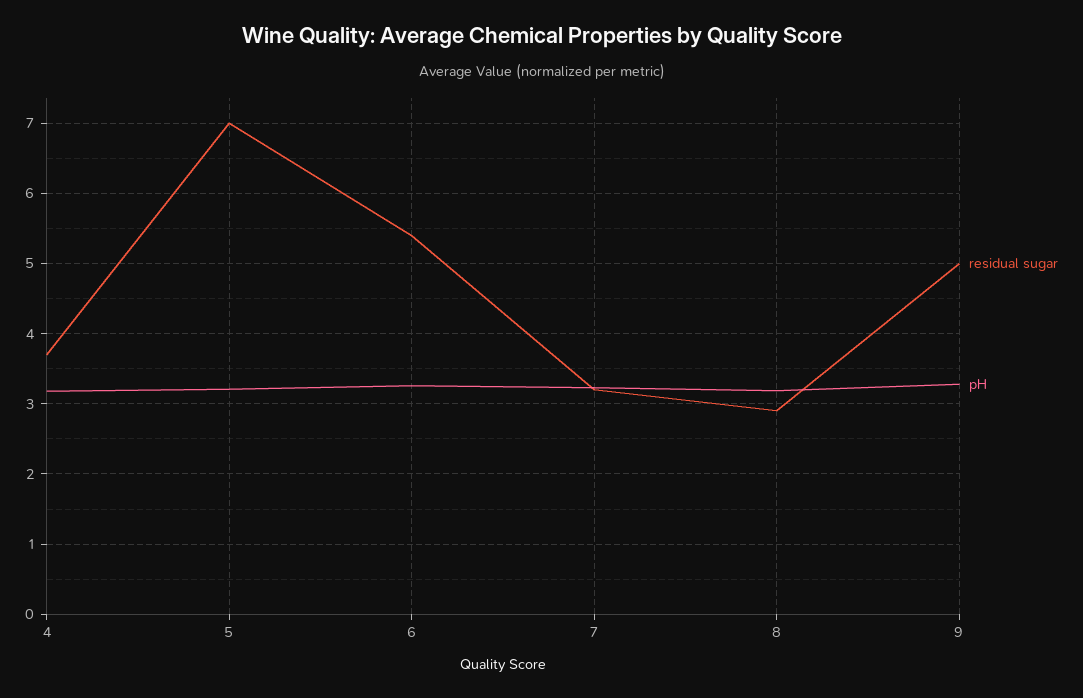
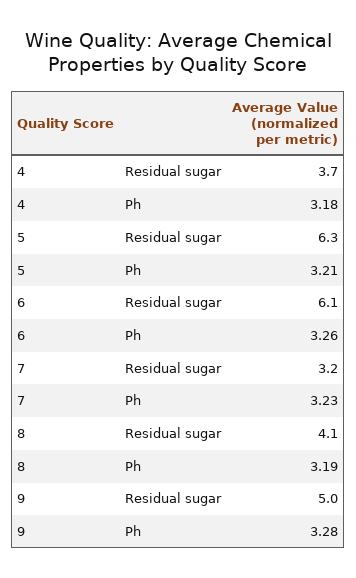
  {
    "residual sugar": {
      "4": 3.7,
-     "5": 7,
+     "5": 6.3,
-     "6": 5.4,
+     "6": 6.1,
      "7": 3.2,
-     "8": 2.9,
+     "8": 4.1,
      "9": 5
    },
    "pH": {
      "4": 3.18,
      "5": 3.21,
      "6": 3.26,
      "7": 3.23,
      "8": 3.19,
      "9": 3.28
    }
  }

